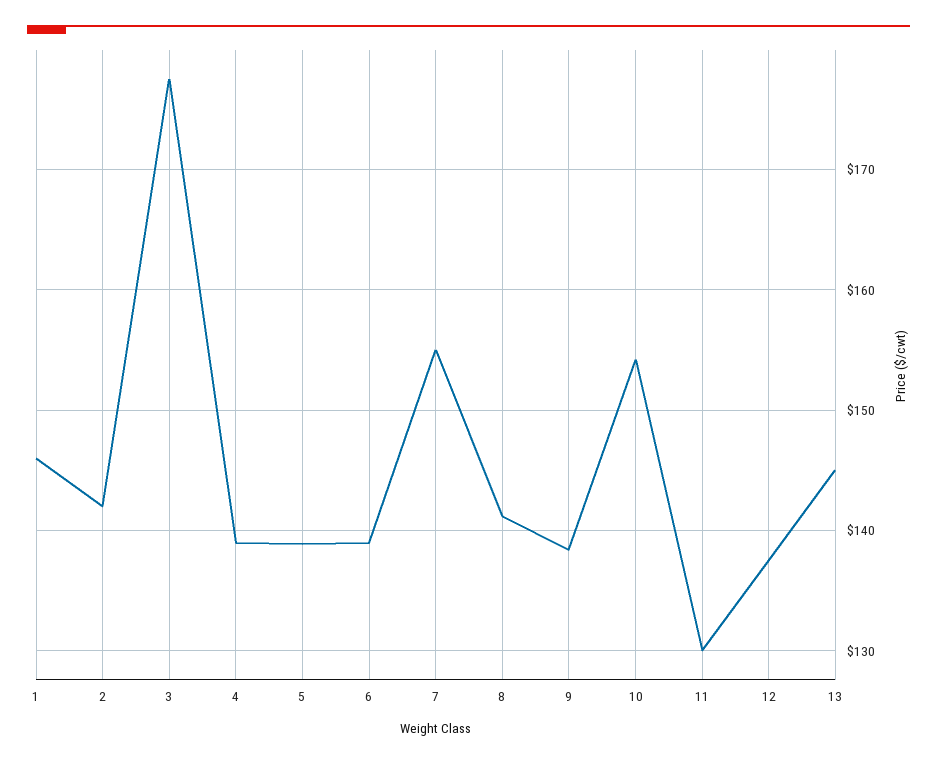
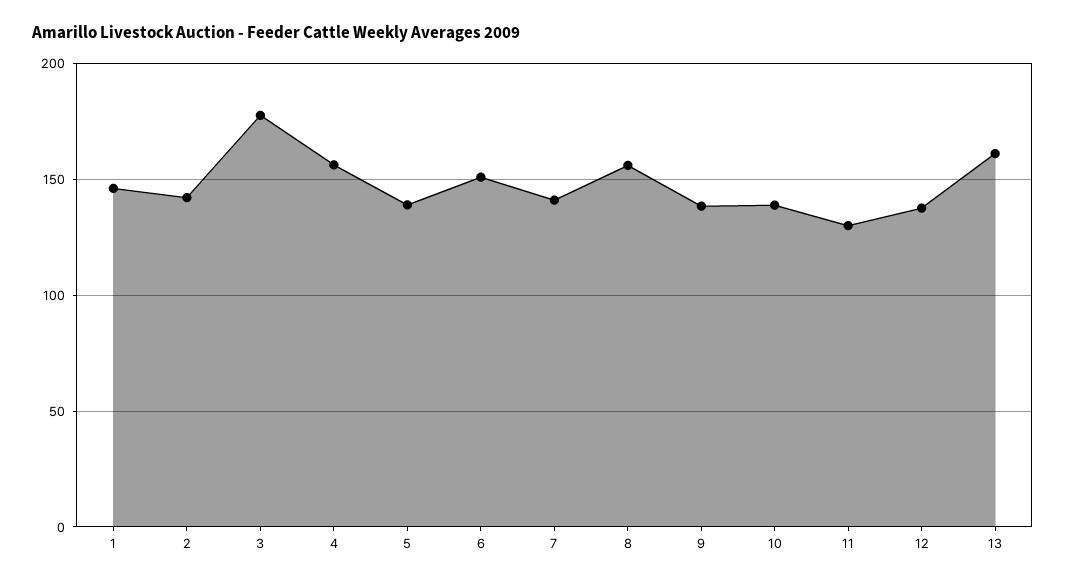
  {
    "1": 146,
    "2": 142,
    "3": 178,
-   "4": 139,
+   "4": 155,
    "5": 139,
-   "6": 139,
+   "6": 150,
-   "7": 155,
+   "7": 140,
-   "8": 141,
+   "8": 155,
    "9": 138,
-   "10": 154,
+   "10": 140,
    "11": 130,
    "12": 138,
-   "13": 145
+   "13": 160
  }

